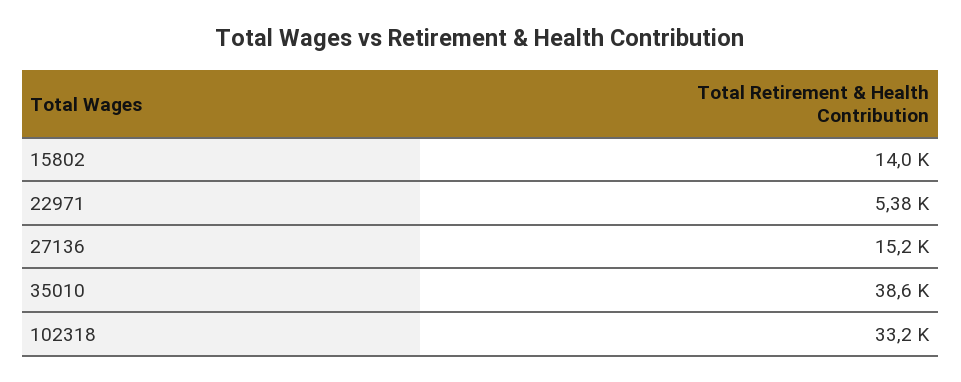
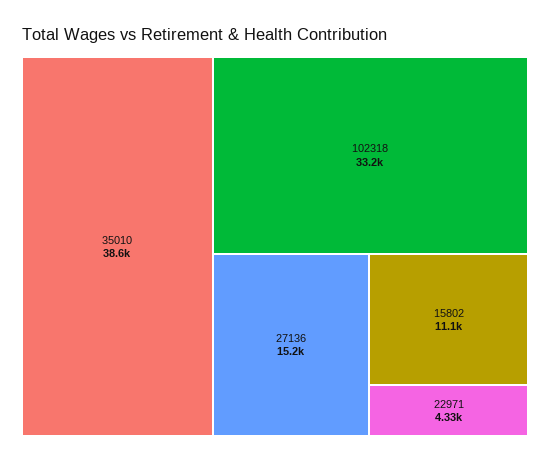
  {
-   "15802": 14000,
+   "15802": 11100,
-   "22971": 5380,
+   "22971": 4330,
    "27136": 15200,
    "35010": 38600,
    "102318": 33200
  }

